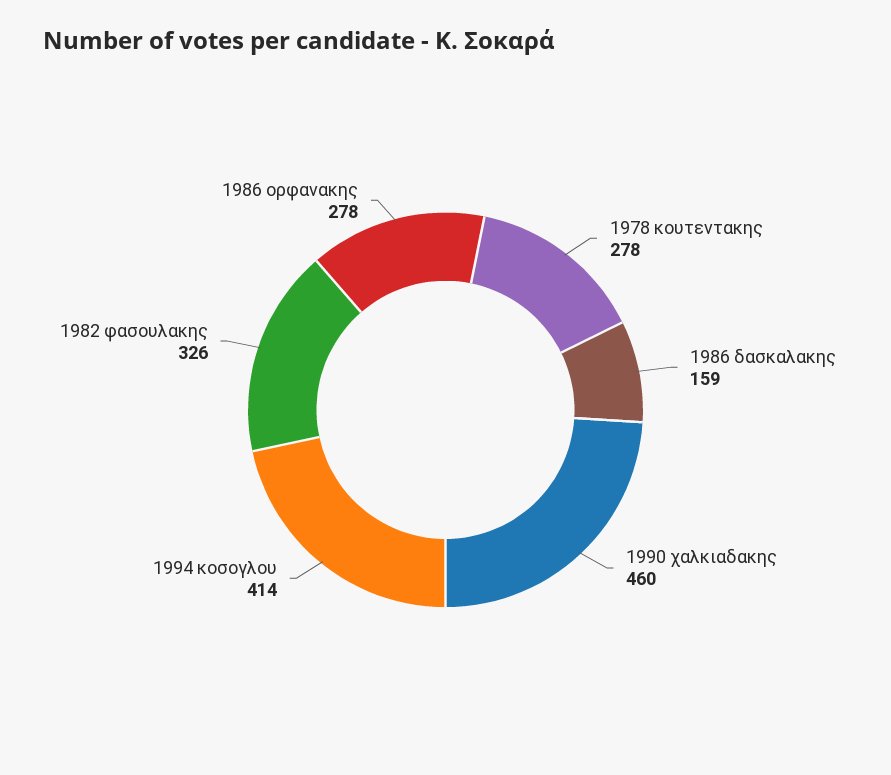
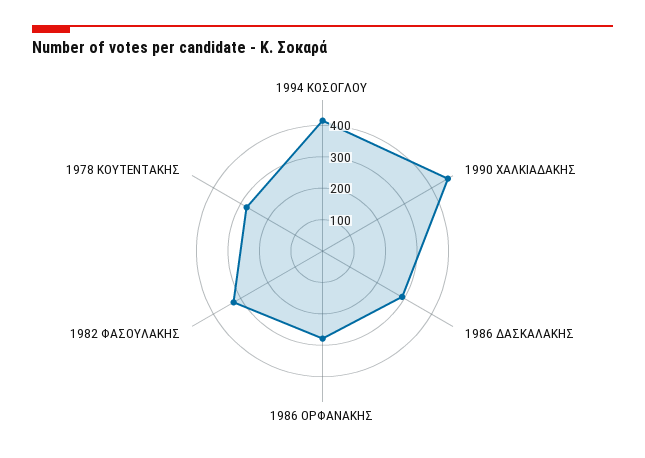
  {
    "1978 κουτεντακης": 278,
-   "1986 δασκαλακης": 159,
+   "1986 δασκαλακης": 300,
    "1990 χαλκιαδακης": 460,
    "1994 κοσογλου": 414,
    "1982 φασουλακης": 326,
    "1986 ορφανακης": 278
  }

